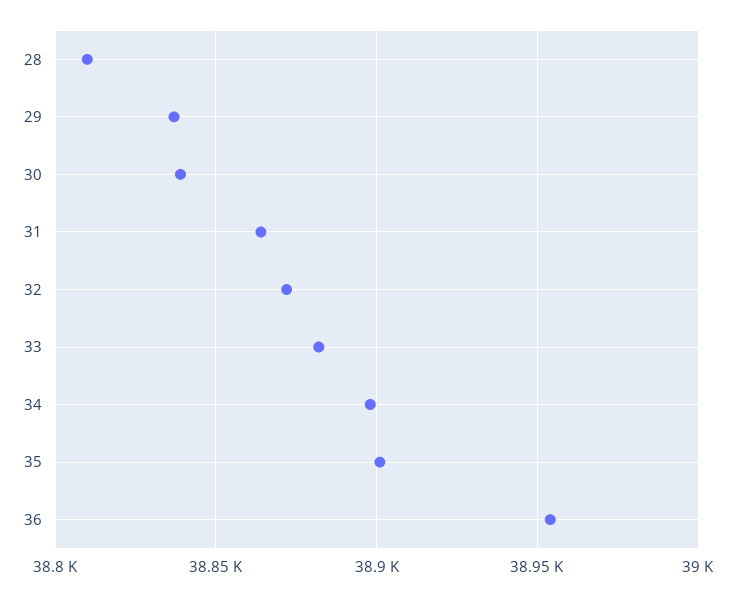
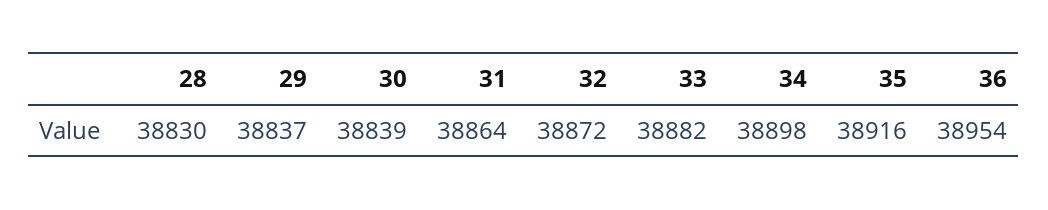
  {
-   "28": 38810,
+   "28": 38830,
    "29": 38837,
    "30": 38839,
    "31": 38864,
    "32": 38872,
    "33": 38882,
    "34": 38898,
-   "35": 38900,
+   "35": 38916,
    "36": 38954
  }

